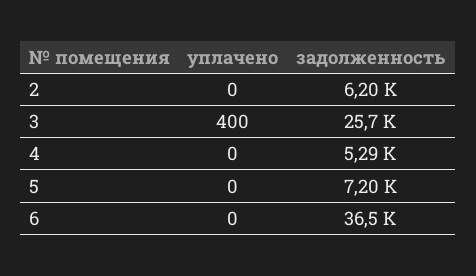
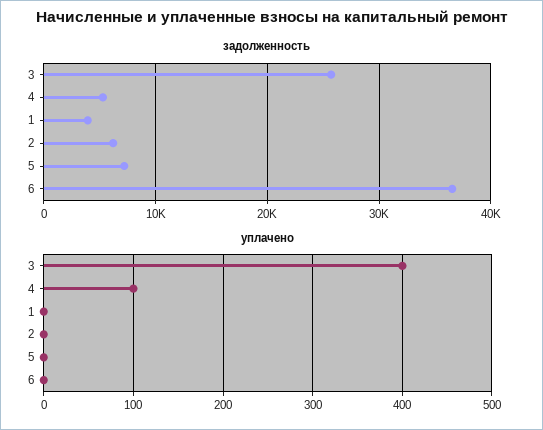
  {
    "уплачено": {
      "2": 0,
      "3": 400,
-     "4": 0,
+     "4": 100,
      "5": 0,
-     "6": 0
+     "6": 0,
+     "1": 0
    },
    "задолженность": {
      "2": 6200,
      "3": 25700,
      "4": 5290,
      "5": 7200,
-     "6": 36500
+     "6": 36500,
+     "1": 4000
    }
  }

